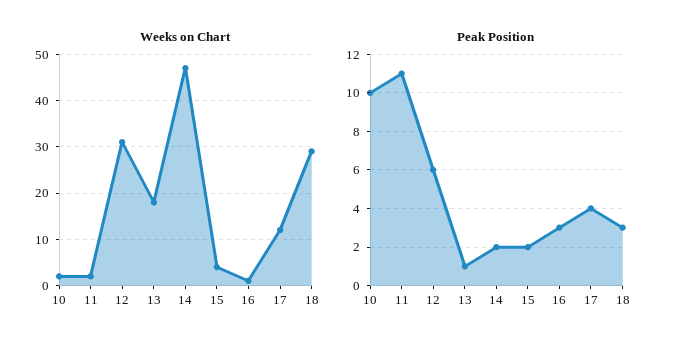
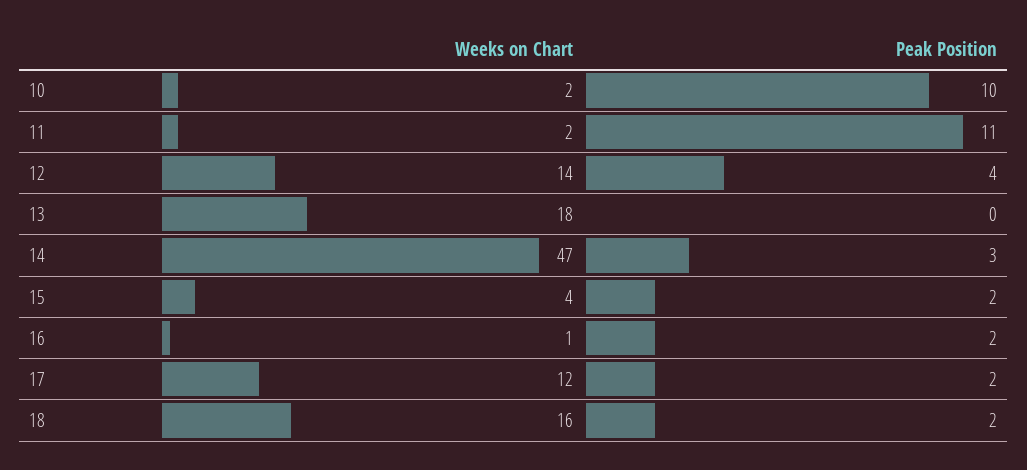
  {
    "Weeks on Chart": {
      "10": 2,
      "11": 2,
-     "12": 30,
+     "12": 14,
      "13": 18,
      "14": 47,
      "15": 4,
      "16": 1,
      "17": 12,
-     "18": 30
+     "18": 16
    },
    "Peak Position": {
      "10": 10,
      "11": 11,
-     "12": 6,
+     "12": 4,
-     "13": 1,
+     "13": 0,
-     "14": 2,
+     "14": 3,
      "15": 2,
-     "16": 3,
+     "16": 2,
-     "17": 4,
+     "17": 2,
-     "18": 3
+     "18": 2
    }
  }

